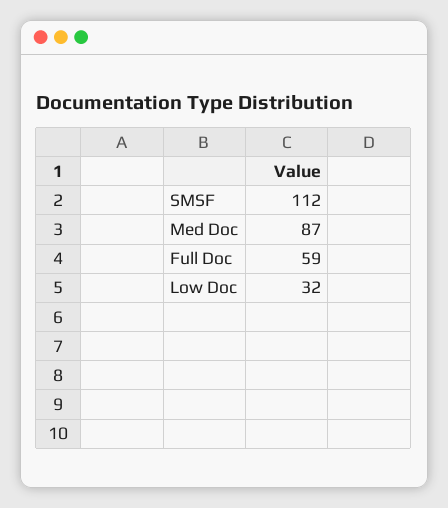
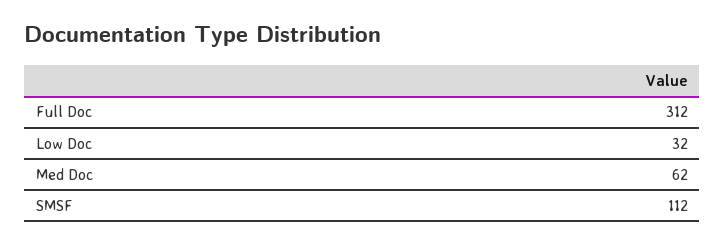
  {
    "SMSF": 112,
-   "Med Doc": 87,
+   "Med Doc": 62,
-   "Full Doc": 59,
+   "Full Doc": 312,
    "Low Doc": 32
  }

